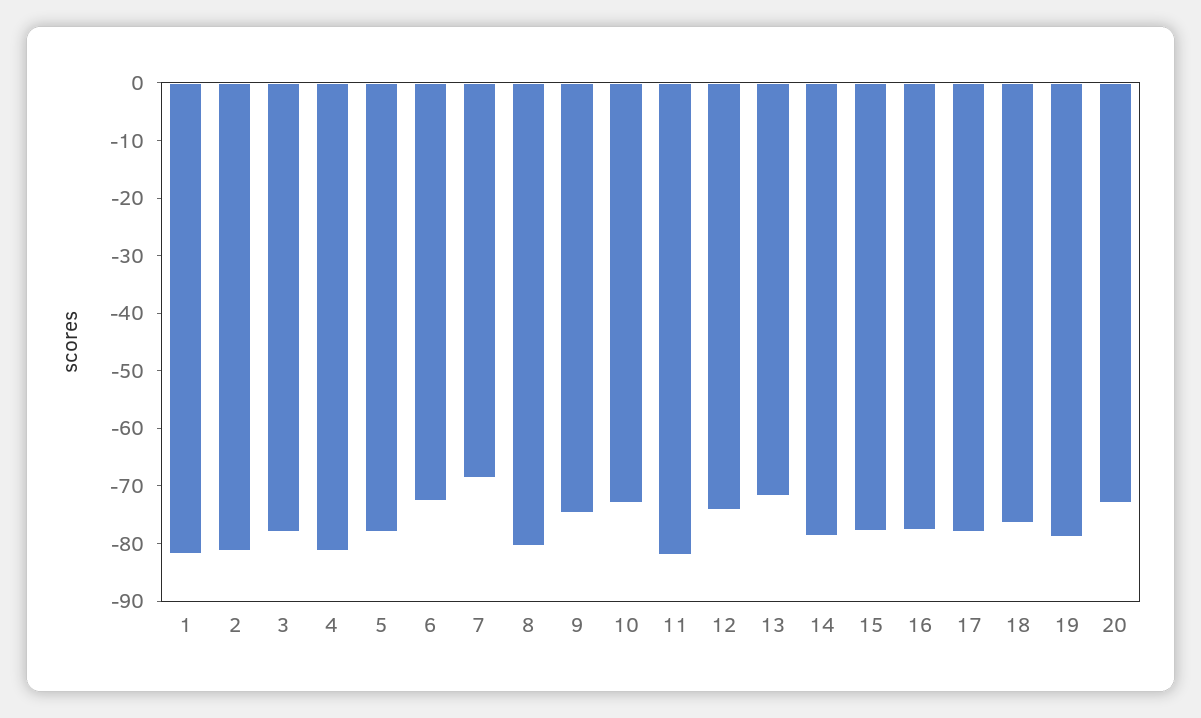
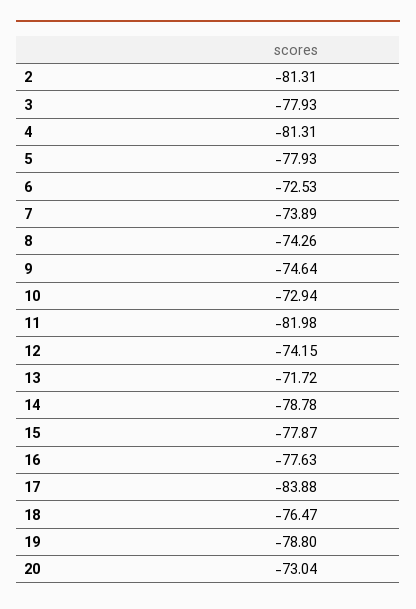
  {
-   "1": -82,
    "2": -81.31,
    "3": -77.93,
    "4": -81.31,
    "5": -77.93,
    "6": -72.53,
-   "7": -68,
+   "7": -73.89,
-   "8": -80,
+   "8": -74.26,
    "9": -74.64,
    "10": -72.94,
    "11": -81.98,
    "12": -74.15,
    "13": -71.72,
    "14": -78.78,
    "15": -77.87,
    "16": -77.63,
-   "17": -78,
+   "17": -83.88,
    "18": -76.47,
    "19": -78.8,
    "20": -73.04
  }

